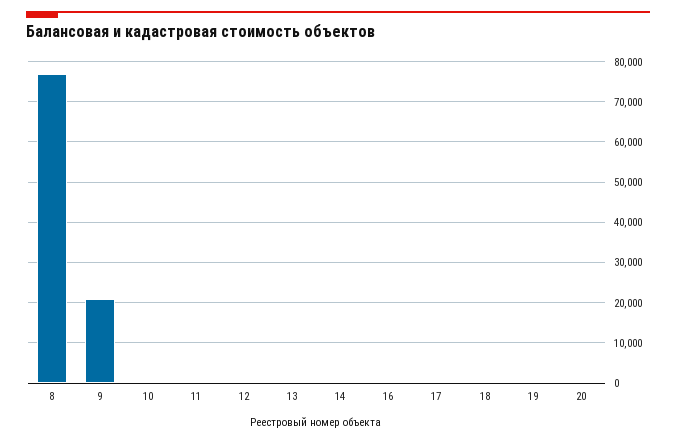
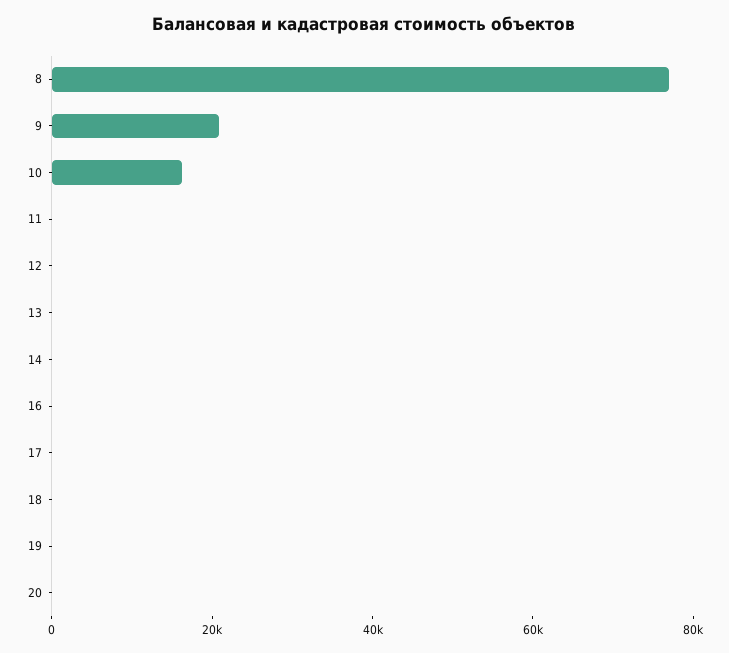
  {
    "8": 76000,
    "9": 20000,
-   "10": 0,
+   "10": 15000,
    "11": 0,
    "12": 0,
    "13": 0,
    "14": 0,
    "16": 0,
    "17": 0,
    "18": 0,
    "19": 0,
    "20": 0
  }

